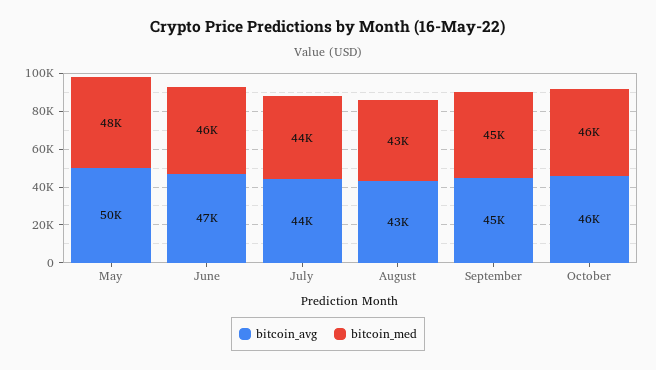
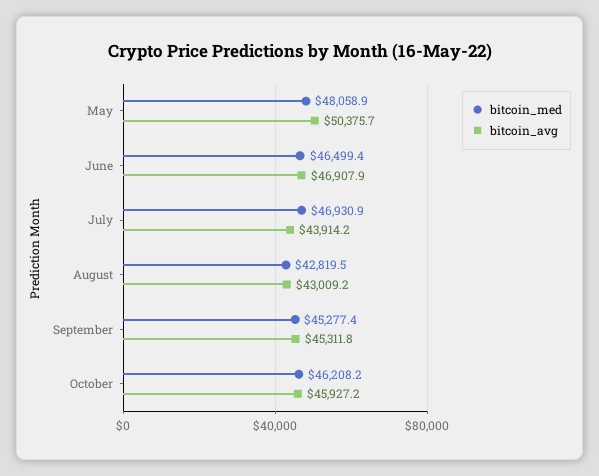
  {
    "bitcoin_avg": {
      "May": 50375.7,
      "June": 46907.9,
      "July": 43914.2,
      "August": 43009.2,
      "September": 45311.8,
      "October": 45927.2
    },
    "bitcoin_med": {
      "May": 48058.9,
      "June": 46499.4,
-     "July": 44000,
+     "July": 46930.9,
      "August": 42819.5,
      "September": 45277.4,
      "October": 46208.2
    }
  }

